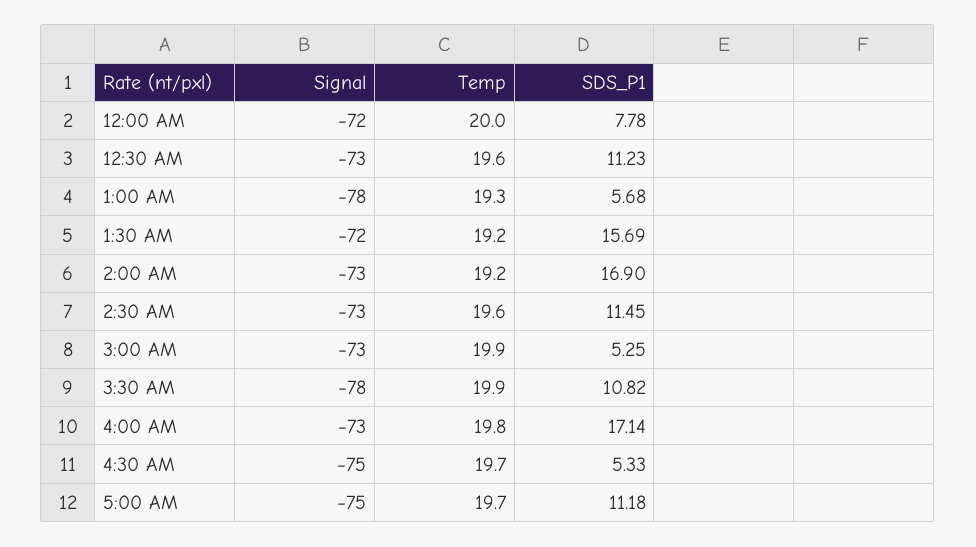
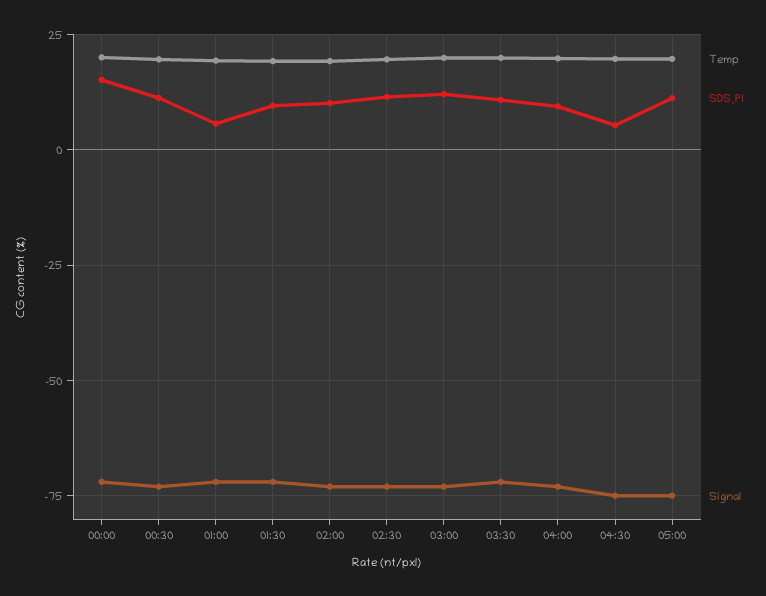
  {
    "Signal": {
      "12:00 AM": -72,
      "12:30 AM": -73,
-     "1:00 AM": -78,
+     "1:00 AM": -72.5,
      "1:30 AM": -72,
      "2:00 AM": -73,
      "2:30 AM": -73,
      "3:00 AM": -73,
-     "3:30 AM": -78,
+     "3:30 AM": -72.5,
      "4:00 AM": -73,
      "4:30 AM": -75,
      "5:00 AM": -75
    },
    "Temp": {
      "12:00 AM": 20,
      "12:30 AM": 19.6,
      "1:00 AM": 19.3,
      "1:30 AM": 19.2,
      "2:00 AM": 19.2,
      "2:30 AM": 19.6,
      "3:00 AM": 19.9,
      "3:30 AM": 19.9,
      "4:00 AM": 19.8,
      "4:30 AM": 19.7,
      "5:00 AM": 19.7
    },
    "SDS_P1": {
-     "12:00 AM": 7.78,
+     "12:00 AM": 15,
      "12:30 AM": 11.23,
      "1:00 AM": 5.68,
-     "1:30 AM": 15.69,
+     "1:30 AM": 10,
-     "2:00 AM": 16.9,
+     "2:00 AM": 10,
      "2:30 AM": 11.45,
-     "3:00 AM": 5.25,
+     "3:00 AM": 12.5,
      "3:30 AM": 10.82,
-     "4:00 AM": 17.14,
+     "4:00 AM": 10,
      "4:30 AM": 5.33,
      "5:00 AM": 11.18
    }
  }

